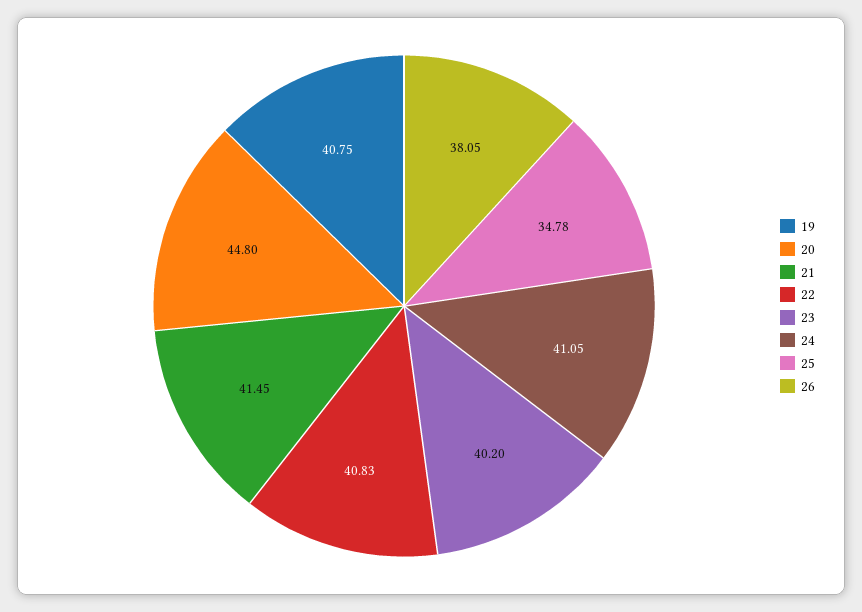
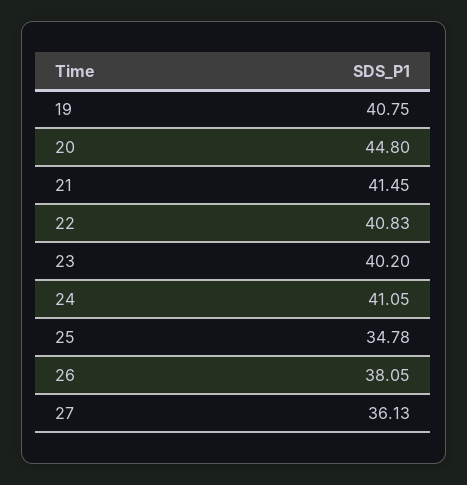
  {
    "19": 40.75,
    "20": 44.8,
    "21": 41.45,
    "22": 40.83,
    "23": 40.2,
    "24": 41.05,
    "25": 34.78,
-   "26": 38.05
+   "26": 38.05,
+   "27": 36.13
  }

